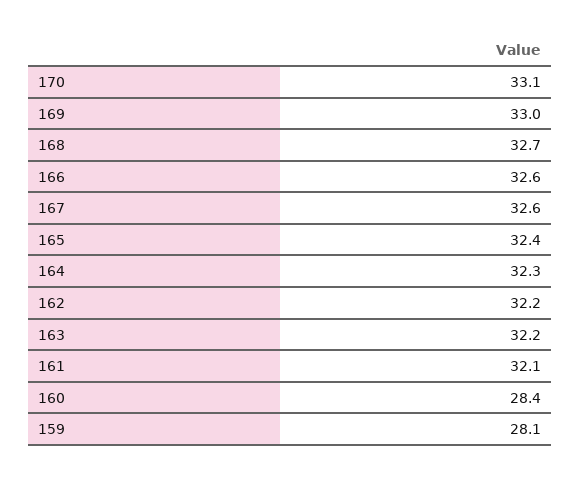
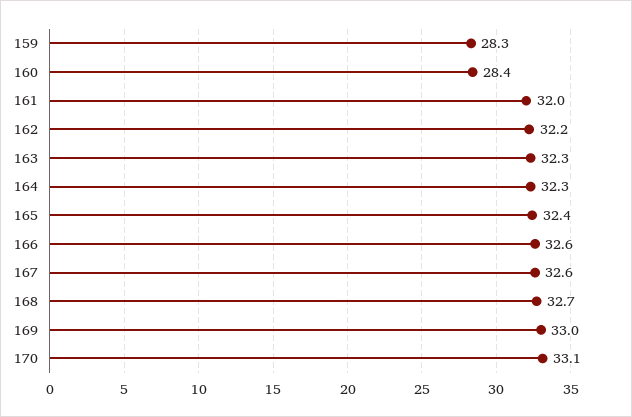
  {
    "170": 33.1,
    "169": 33,
    "168": 32.7,
    "166": 32.6,
    "167": 32.6,
    "165": 32.4,
    "164": 32.3,
    "162": 32.2,
-   "163": 32.2,
+   "163": 32.3,
-   "161": 32.1,
+   "161": 32,
    "160": 28.4,
-   "159": 28.1
+   "159": 28.3
  }

